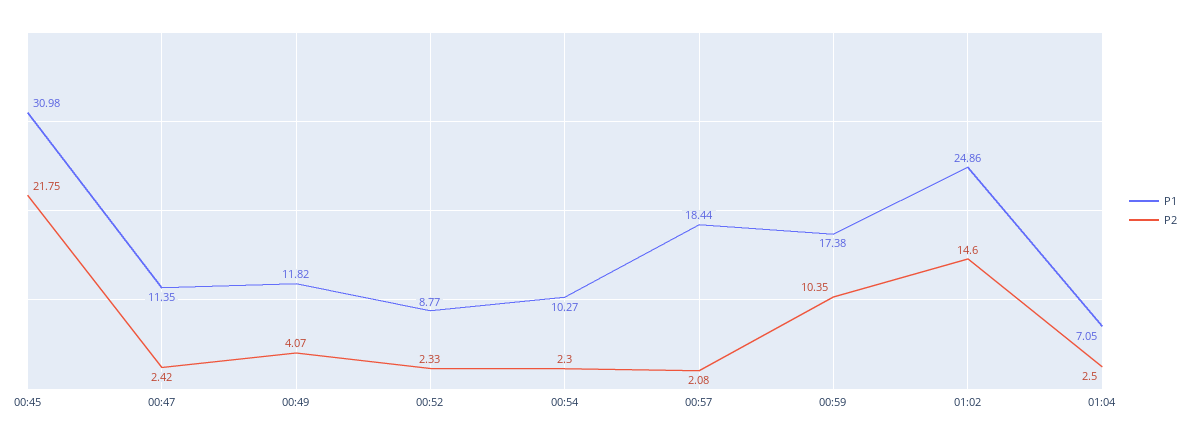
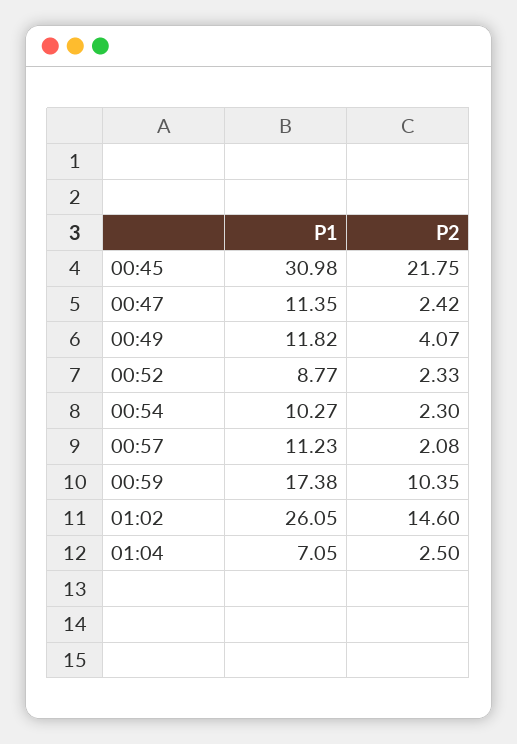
  {
    "P1": {
      "00:45": 30.98,
      "00:47": 11.35,
      "00:49": 11.82,
      "00:52": 8.77,
      "00:54": 10.27,
-     "00:57": 18.44,
+     "00:57": 11.23,
      "00:59": 17.38,
-     "01:02": 24.86,
+     "01:02": 26.05,
      "01:04": 7.05
    },
    "P2": {
      "00:45": 21.75,
      "00:47": 2.42,
      "00:49": 4.07,
      "00:52": 2.33,
      "00:54": 2.3,
      "00:57": 2.08,
      "00:59": 10.35,
      "01:02": 14.6,
      "01:04": 2.5
    }
  }

